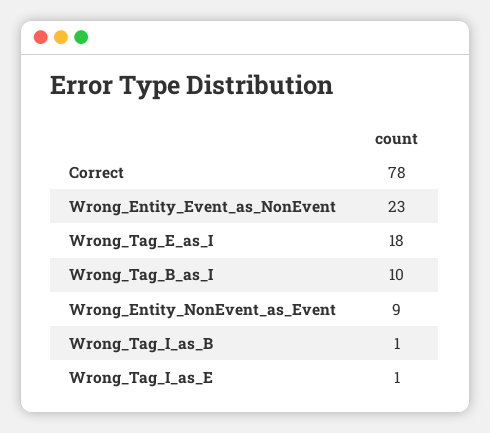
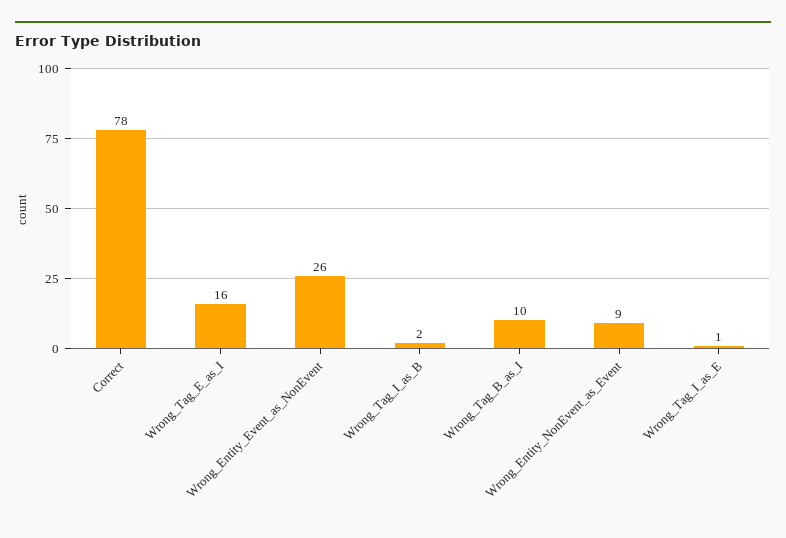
  {
    "Correct": 78,
-   "Wrong_Entity_Event_as_NonEvent": 23,
+   "Wrong_Entity_Event_as_NonEvent": 26,
-   "Wrong_Tag_E_as_I": 18,
+   "Wrong_Tag_E_as_I": 16,
    "Wrong_Tag_B_as_I": 10,
    "Wrong_Entity_NonEvent_as_Event": 9,
-   "Wrong_Tag_I_as_B": 1,
+   "Wrong_Tag_I_as_B": 2,
    "Wrong_Tag_I_as_E": 1
  }

